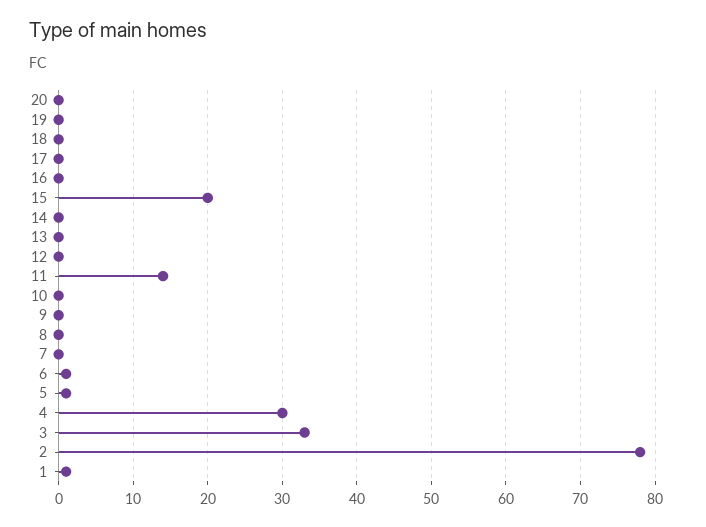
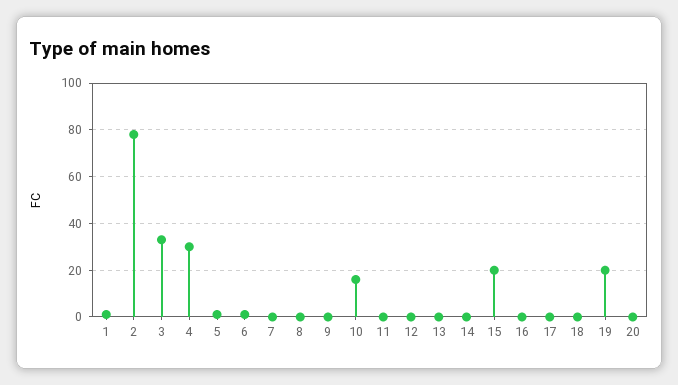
  {
    "20": 0,
-   "19": 0,
+   "19": 20,
    "18": 0,
    "17": 0,
    "16": 0,
    "15": 20,
    "14": 0,
    "13": 0,
    "12": 0,
-   "11": 14,
+   "11": 0,
-   "10": 0,
+   "10": 15,
    "9": 0,
    "8": 0,
    "7": 0,
    "6": 1,
    "5": 1,
    "4": 30,
    "3": 33,
    "2": 78,
    "1": 1
  }

